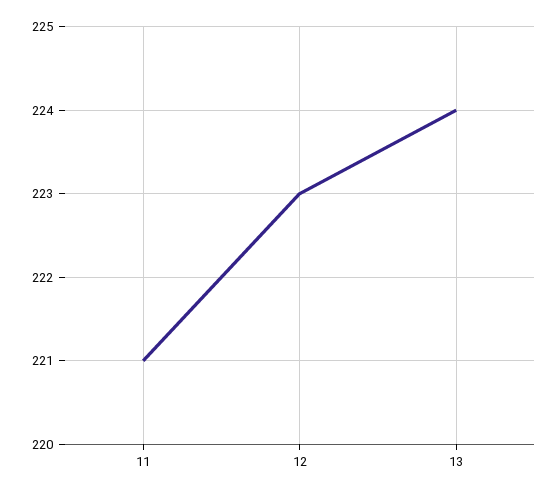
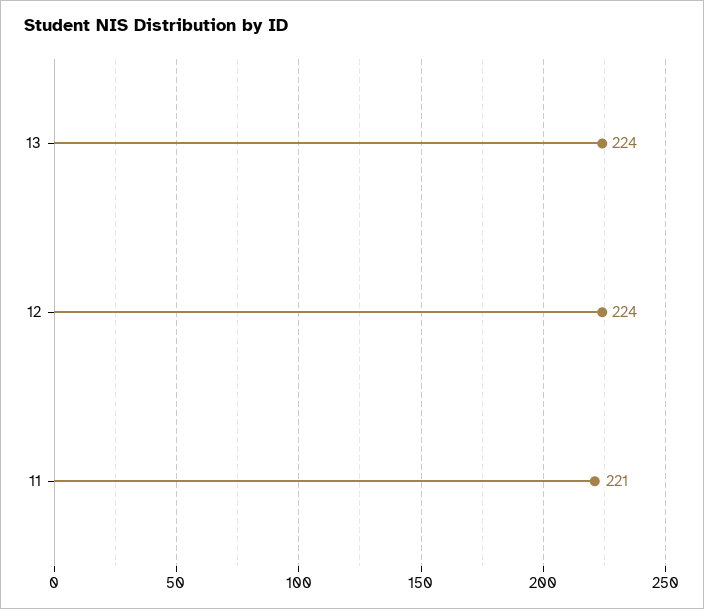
  {
    "11": 221,
-   "12": 223,
+   "12": 224,
    "13": 224
  }

